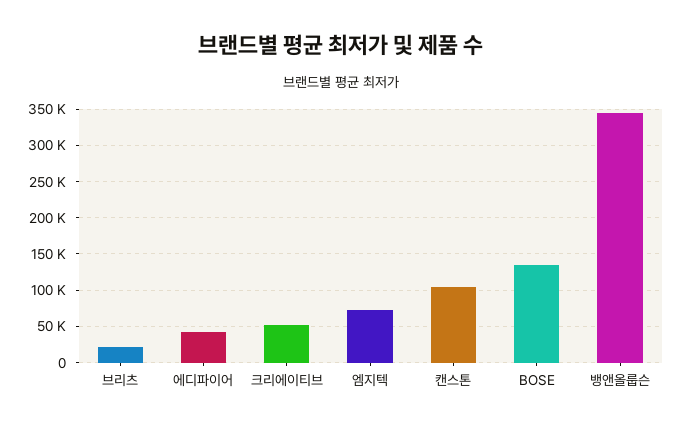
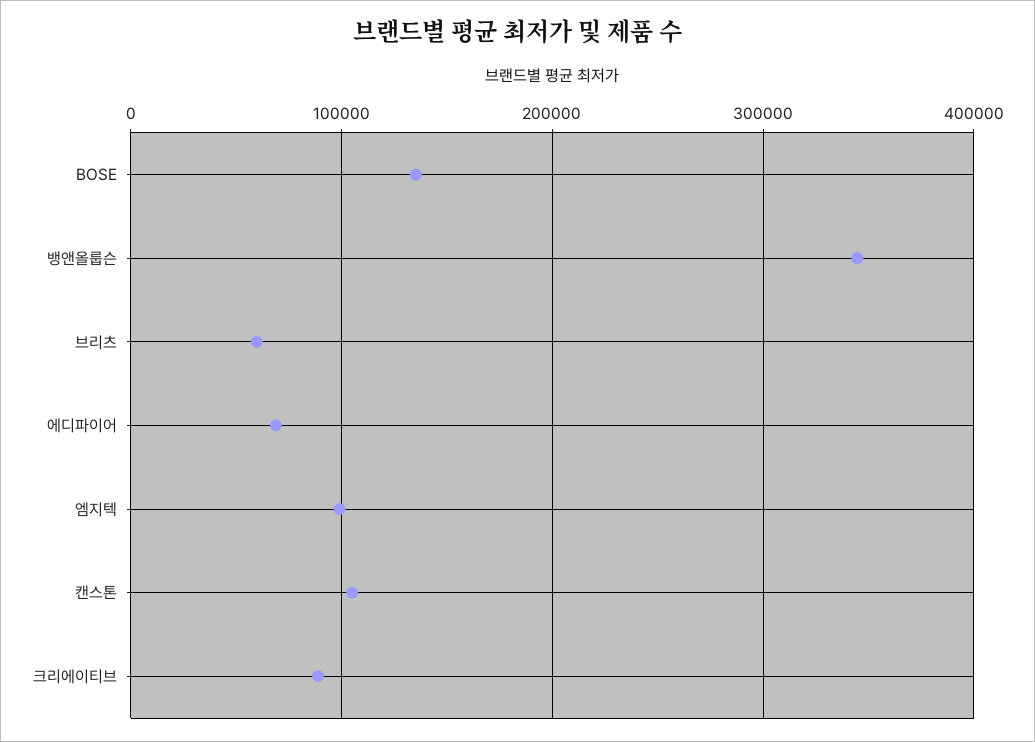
  {
-   "브리츠": 20000,
+   "브리츠": 60000,
-   "에디파이어": 40000,
+   "에디파이어": 70000,
-   "크리에이티브": 50000,
+   "크리에이티브": 90000,
-   "엠지텍": 70000,
+   "엠지텍": 100000,
    "캔스톤": 110000,
    "BOSE": 140000,
    "뱅앤올룹슨": 340000
  }

